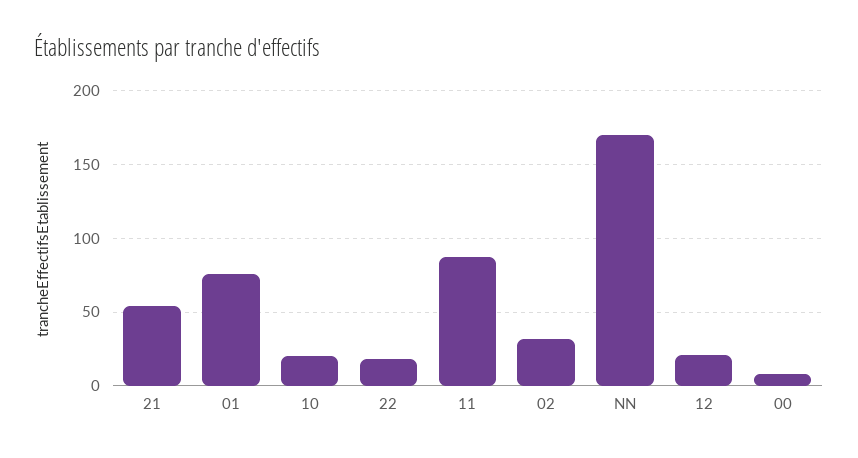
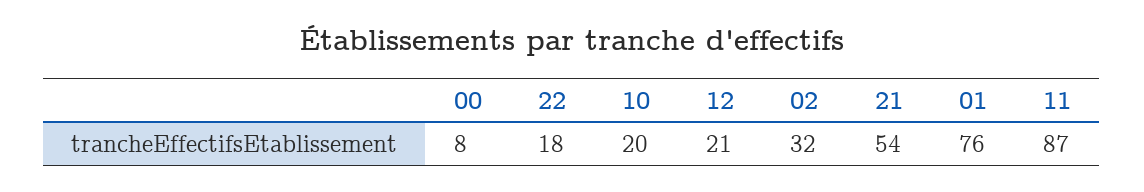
  {
    "21": 54,
    "01": 76,
    "10": 20,
    "22": 18,
    "11": 87,
    "02": 32,
-   "NN": 170,
    "12": 21,
    "00": 8
  }

